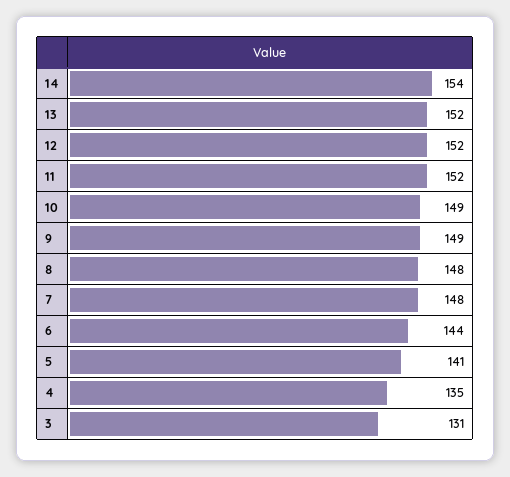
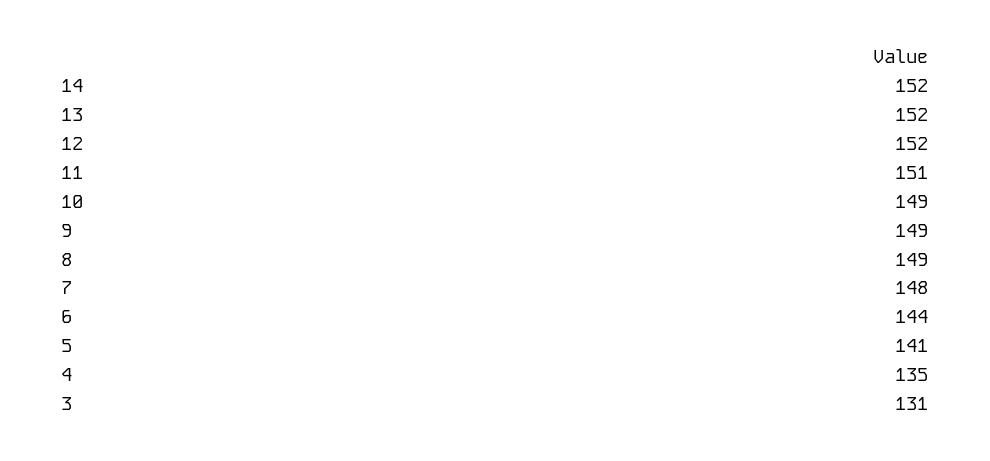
  {
-   "14": 154,
+   "14": 152,
    "13": 152,
    "12": 152,
-   "11": 152,
+   "11": 151,
    "10": 149,
    "9": 149,
-   "8": 148,
+   "8": 149,
    "7": 148,
    "6": 144,
    "5": 141,
    "4": 135,
    "3": 131
  }

